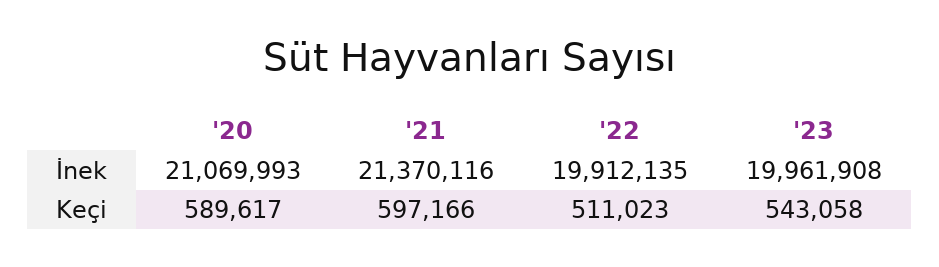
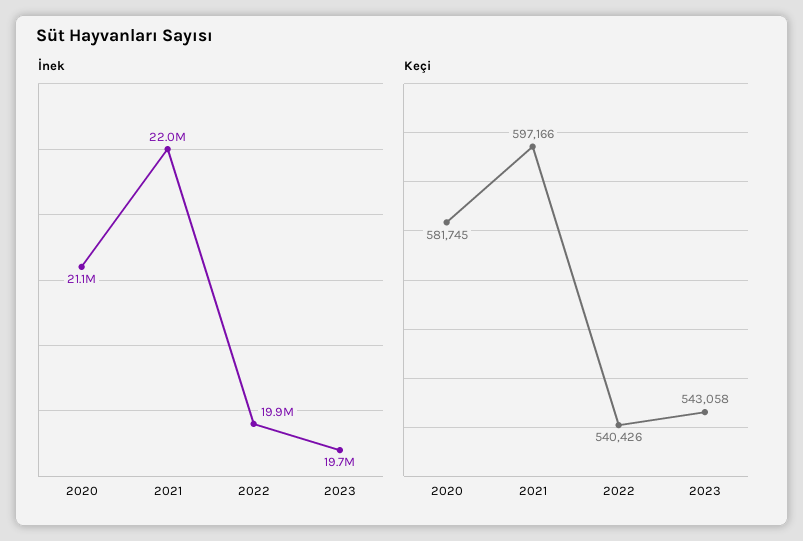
  {
    "İnek": {
      "'20": 21069993,
-     "'21": 21370116,
+     "'21": 22000000,
      "'22": 19912135,
-     "'23": 19961908
+     "'23": 19700000
    },
    "Keçi": {
-     "'20": 589617,
+     "'20": 581745,
      "'21": 597166,
-     "'22": 511023,
+     "'22": 540426,
      "'23": 543058
    }
  }

